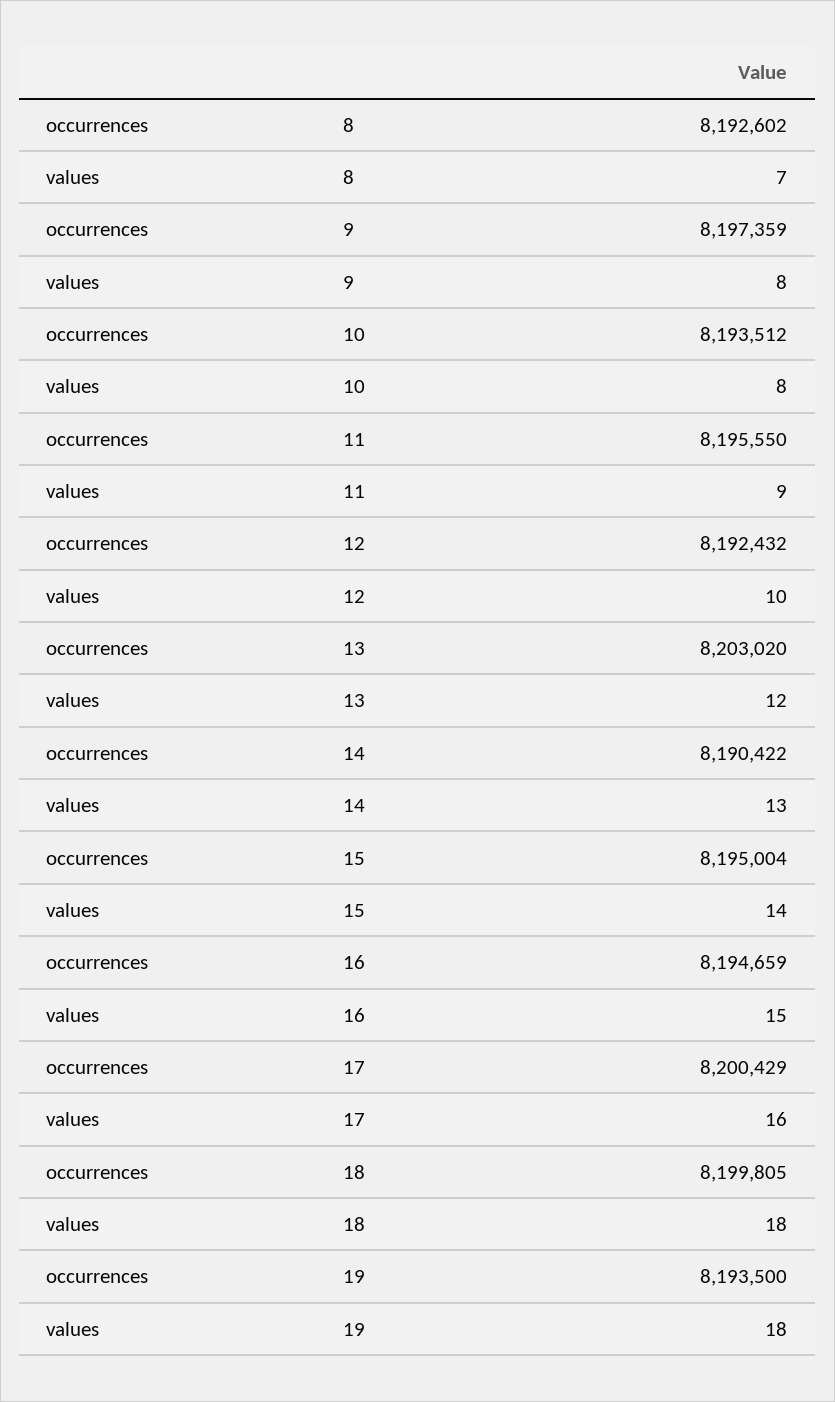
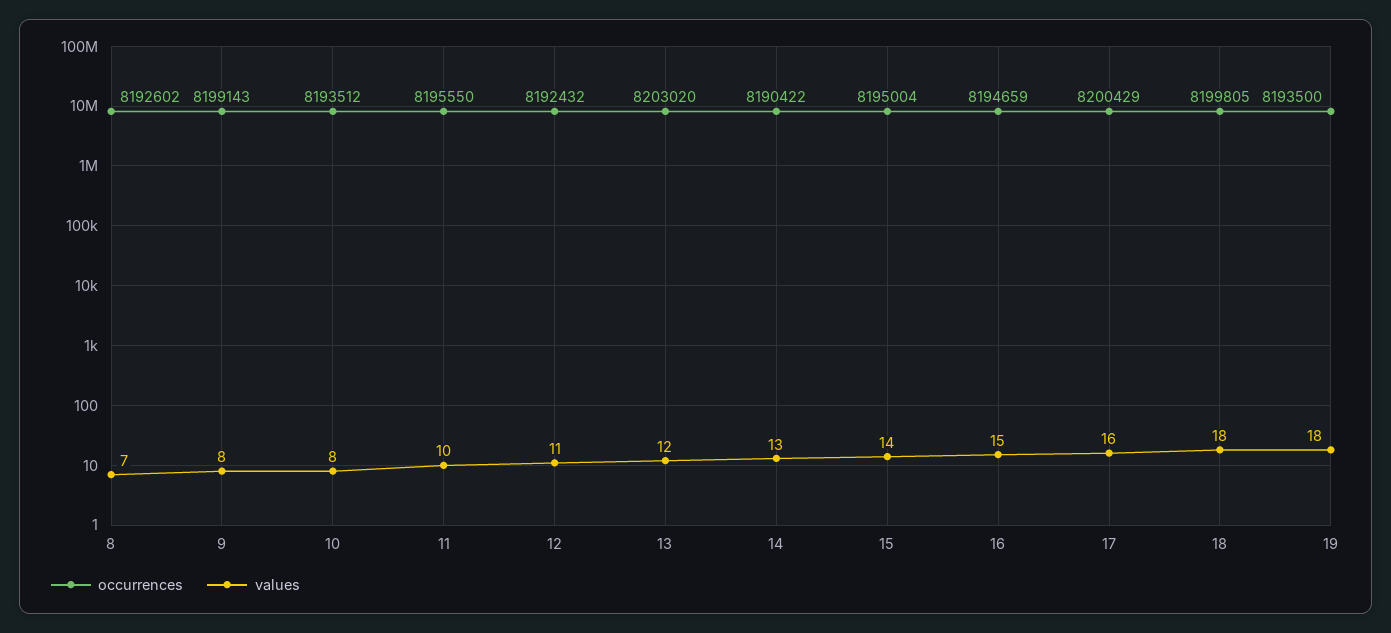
  {
    "occurrences": {
      "8": 8192602,
-     "9": 8197359,
+     "9": 8199143,
      "10": 8193512,
      "11": 8195550,
      "12": 8192432,
      "13": 8203020,
      "14": 8190422,
      "15": 8195004,
      "16": 8194659,
      "17": 8200429,
      "18": 8199805,
      "19": 8193500
    },
    "values": {
      "8": 7,
      "9": 8,
      "10": 8,
-     "11": 9,
+     "11": 10,
-     "12": 10,
+     "12": 11,
      "13": 12,
      "14": 13,
      "15": 14,
      "16": 15,
      "17": 16,
      "18": 18,
      "19": 18
    }
  }

